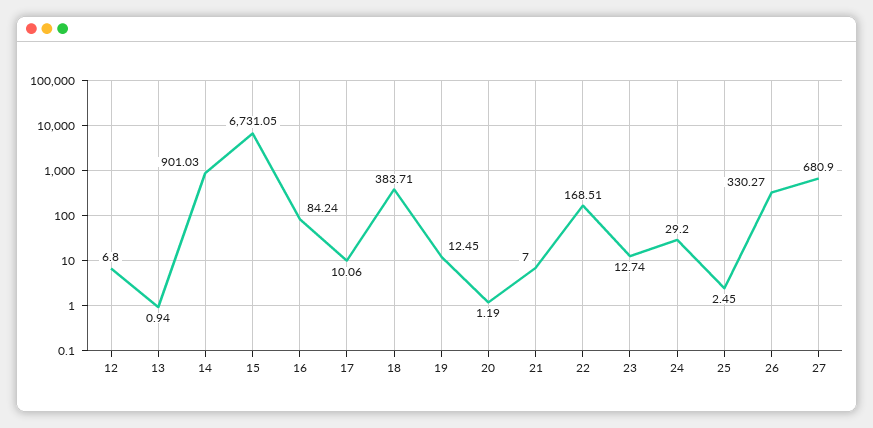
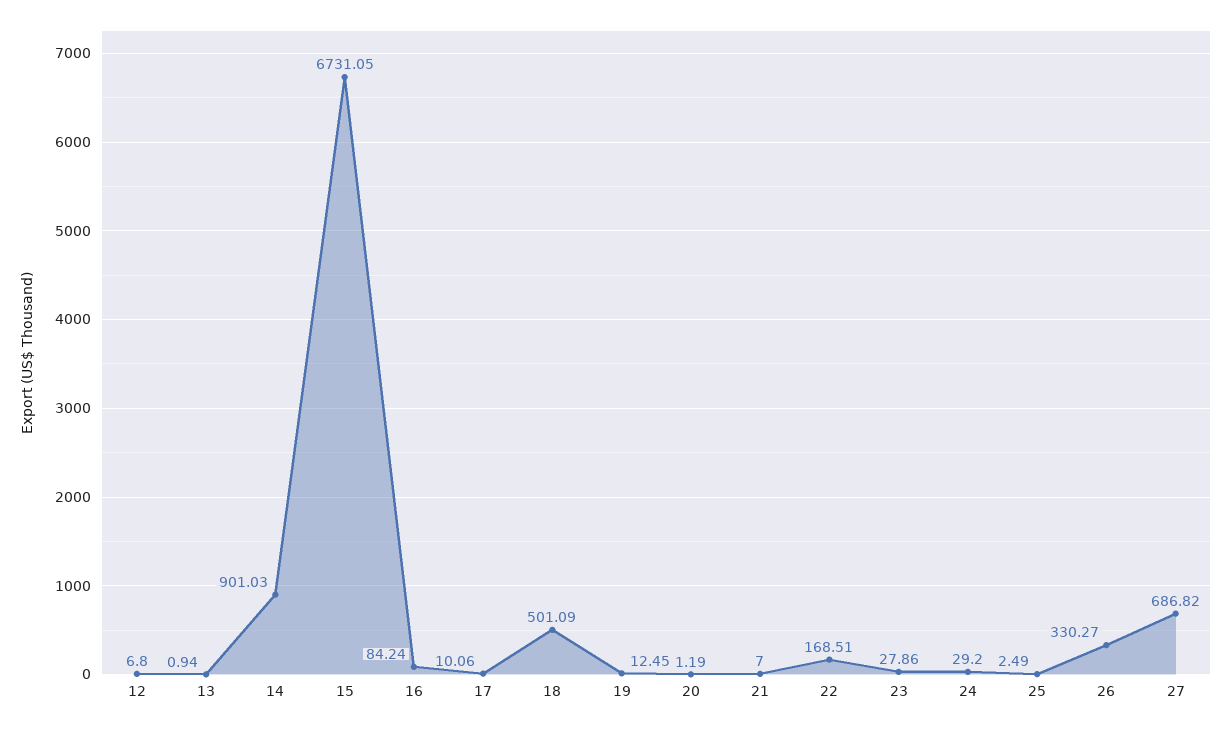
  {
    "12": 6.8,
    "13": 0.94,
    "14": 901.03,
    "15": 6731.05,
    "16": 84.24,
    "17": 10.06,
-   "18": 383.71,
+   "18": 501.09,
    "19": 12.45,
    "20": 1.19,
    "21": 7,
    "22": 168.51,
-   "23": 12.74,
+   "23": 27.86,
    "24": 29.2,
-   "25": 2.45,
+   "25": 2.49,
    "26": 330.27,
-   "27": 680.9
+   "27": 686.82
  }

